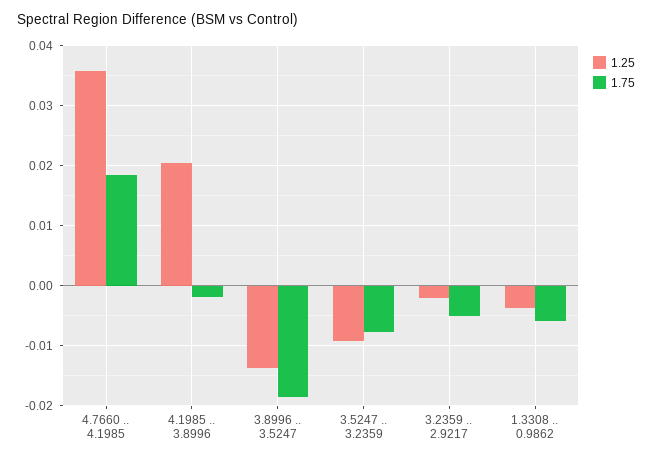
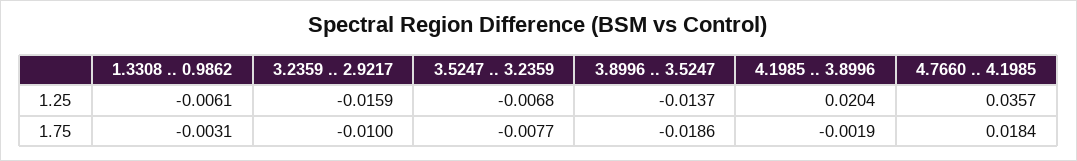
  {
    "1.25": {
      "4.7660 .. 4.1985": 0.0357,
      "4.1985 .. 3.8996": 0.0204,
      "3.8996 .. 3.5247": -0.0137,
-     "3.5247 .. 3.2359": -0.009,
+     "3.5247 .. 3.2359": -0.0068,
-     "3.2359 .. 2.9217": -0.002,
+     "3.2359 .. 2.9217": -0.0159,
-     "1.3308 .. 0.9862": -0.004
+     "1.3308 .. 0.9862": -0.0061
    },
    "1.75": {
      "4.7660 .. 4.1985": 0.0184,
      "4.1985 .. 3.8996": -0.0019,
      "3.8996 .. 3.5247": -0.0186,
      "3.5247 .. 3.2359": -0.0077,
-     "3.2359 .. 2.9217": -0.005,
+     "3.2359 .. 2.9217": -0.01,
-     "1.3308 .. 0.9862": -0.006
+     "1.3308 .. 0.9862": -0.0031
    }
  }

